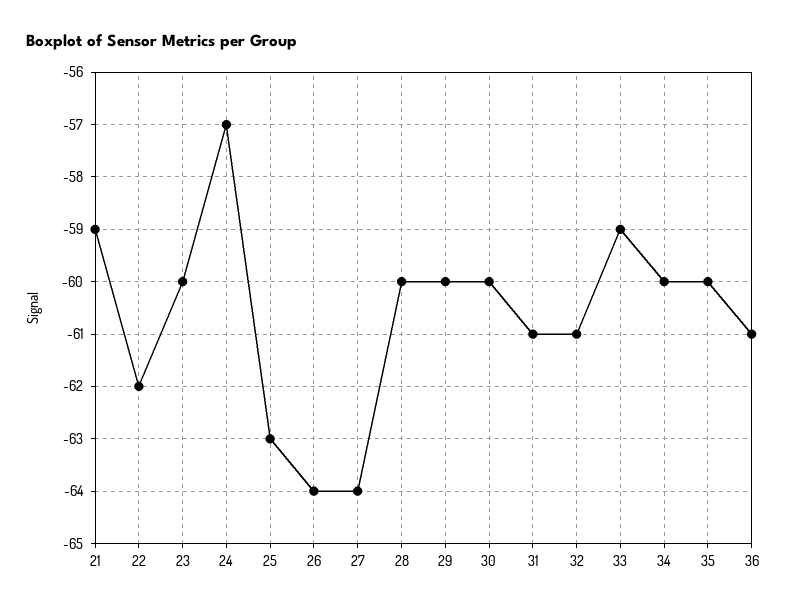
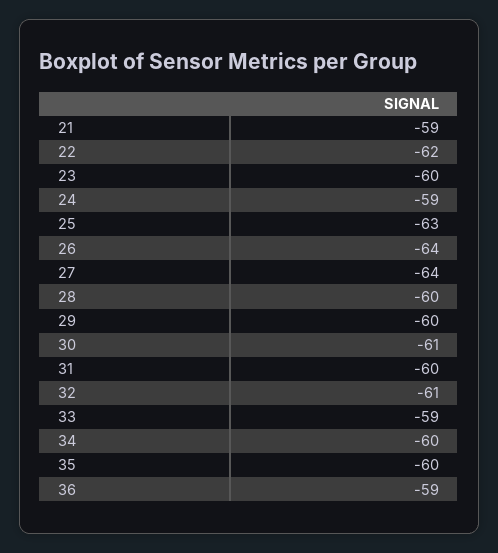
  {
    "21": -59,
    "22": -62,
    "23": -60,
-   "24": -57,
+   "24": -59,
    "25": -63,
    "26": -64,
    "27": -64,
    "28": -60,
    "29": -60,
-   "30": -60,
+   "30": -61,
-   "31": -61,
+   "31": -60,
    "32": -61,
    "33": -59,
    "34": -60,
    "35": -60,
-   "36": -61
+   "36": -59
  }

